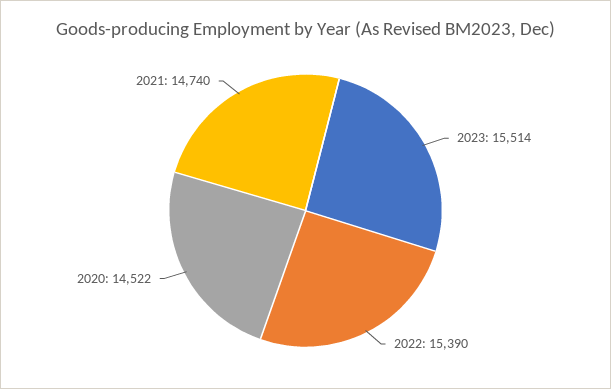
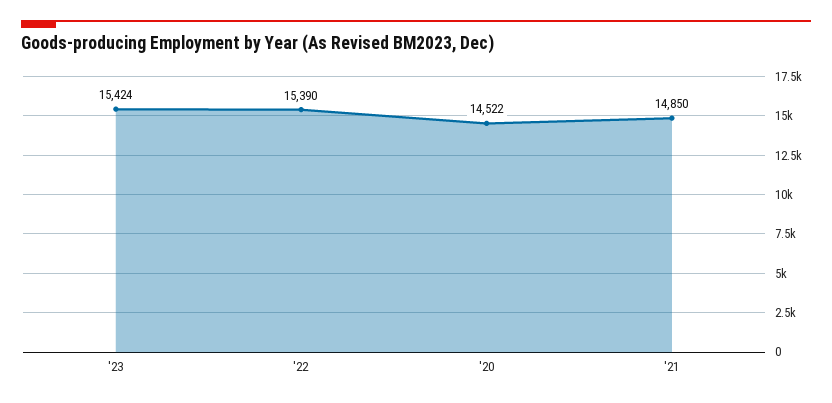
  {
-   "2023": 15514,
+   "2023": 15424,
    "2022": 15390,
    "2020": 14522,
-   "2021": 14740
+   "2021": 14850
  }

